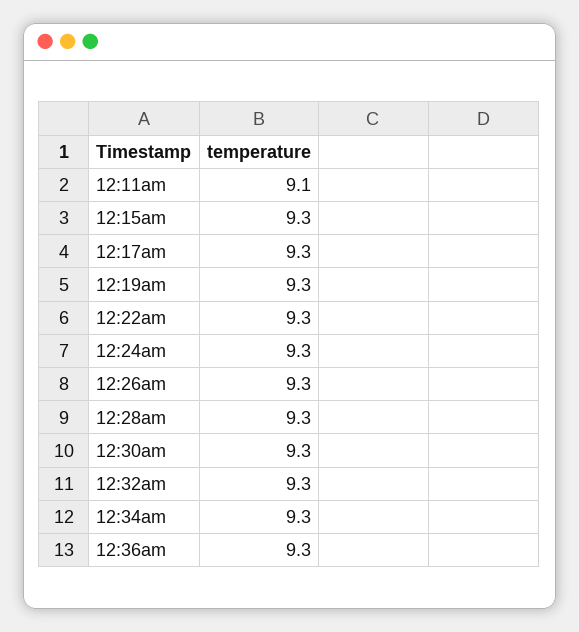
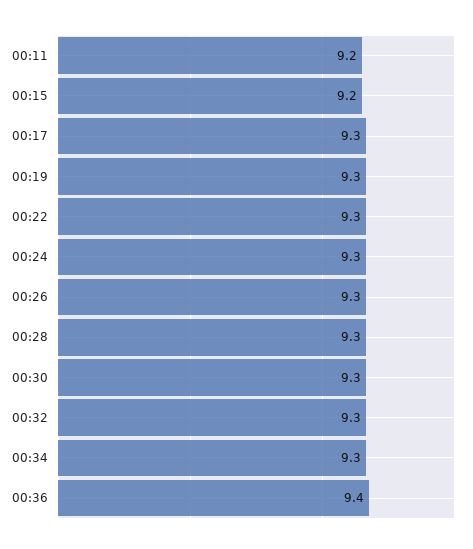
  {
-   "12:11am": 9.1,
+   "12:11am": 9.2,
-   "12:15am": 9.3,
+   "12:15am": 9.2,
    "12:17am": 9.3,
    "12:19am": 9.3,
    "12:22am": 9.3,
    "12:24am": 9.3,
    "12:26am": 9.3,
    "12:28am": 9.3,
    "12:30am": 9.3,
    "12:32am": 9.3,
    "12:34am": 9.3,
-   "12:36am": 9.3
+   "12:36am": 9.4
  }

